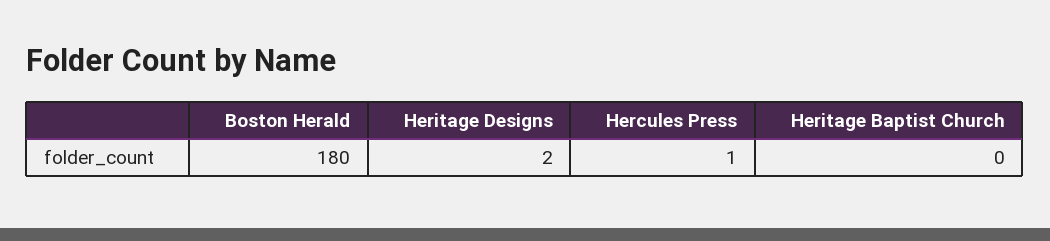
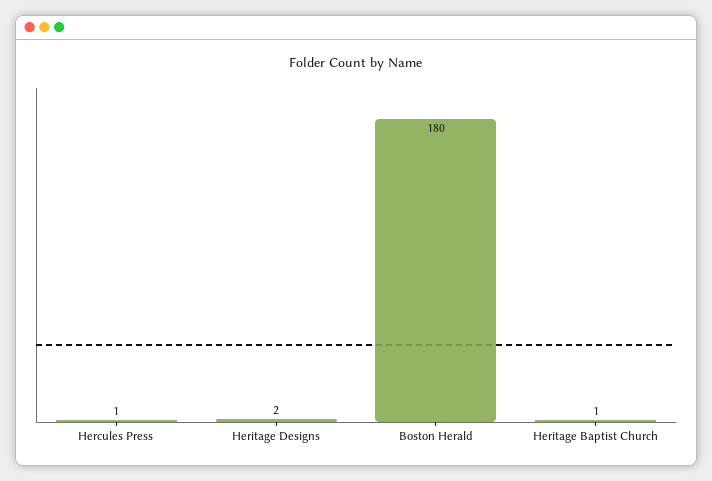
  {
    "Boston Herald": 180,
    "Heritage Designs": 2,
    "Hercules Press": 1,
-   "Heritage Baptist Church": 0
+   "Heritage Baptist Church": 1
  }

